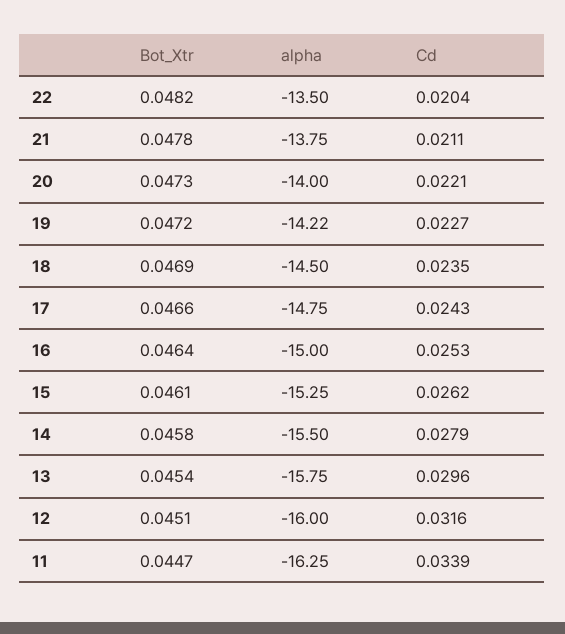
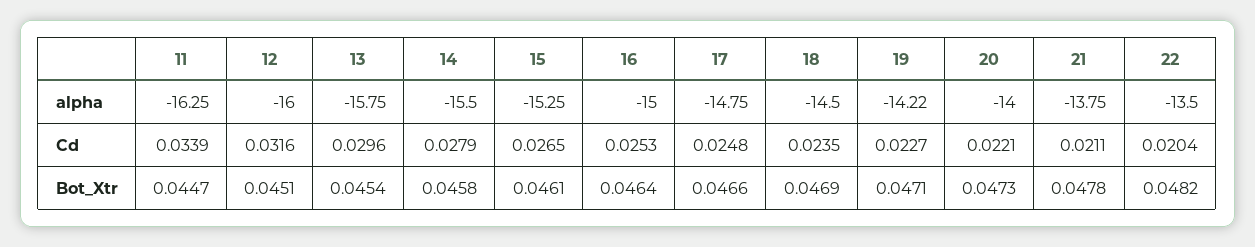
  {
    "Bot_Xtr": {
      "22": 0.0482,
      "21": 0.0478,
      "20": 0.0473,
-     "19": 0.0472,
+     "19": 0.0471,
      "18": 0.0469,
      "17": 0.0466,
      "16": 0.0464,
      "15": 0.0461,
      "14": 0.0458,
      "13": 0.0454,
      "12": 0.0451,
      "11": 0.0447
    },
    "alpha": {
      "22": -13.5,
      "21": -13.75,
      "20": -14,
      "19": -14.22,
      "18": -14.5,
      "17": -14.75,
      "16": -15,
      "15": -15.25,
      "14": -15.5,
      "13": -15.75,
      "12": -16,
      "11": -16.25
    },
    "Cd": {
      "22": 0.0204,
      "21": 0.0211,
      "20": 0.0221,
      "19": 0.0227,
      "18": 0.0235,
-     "17": 0.0243,
+     "17": 0.0248,
      "16": 0.0253,
-     "15": 0.0262,
+     "15": 0.0265,
      "14": 0.0279,
      "13": 0.0296,
      "12": 0.0316,
      "11": 0.0339
    }
  }

